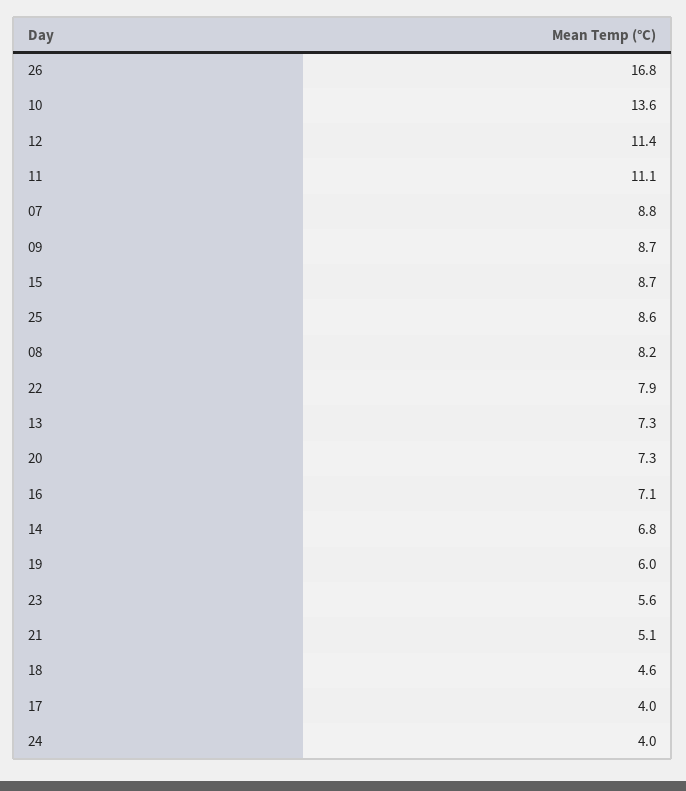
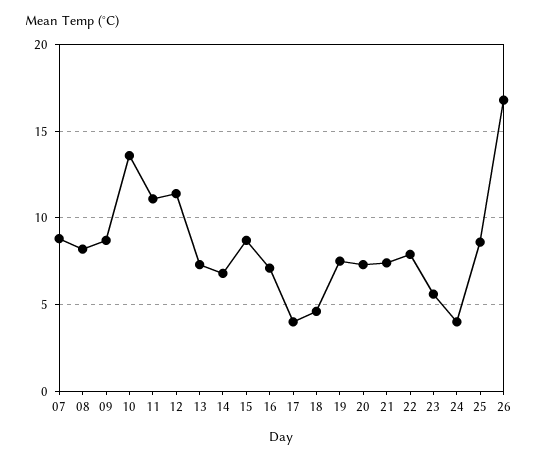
  {
    "26": 16.8,
    "10": 13.6,
    "12": 11.4,
    "11": 11.1,
    "07": 8.8,
    "09": 8.7,
    "15": 8.7,
    "25": 8.6,
    "08": 8.2,
    "22": 7.9,
    "13": 7.3,
    "20": 7.3,
    "16": 7.1,
    "14": 6.8,
-   "19": 6,
+   "19": 7.5,
    "23": 5.6,
-   "21": 5.1,
+   "21": 7.5,
    "18": 4.6,
    "17": 4,
    "24": 4
  }

